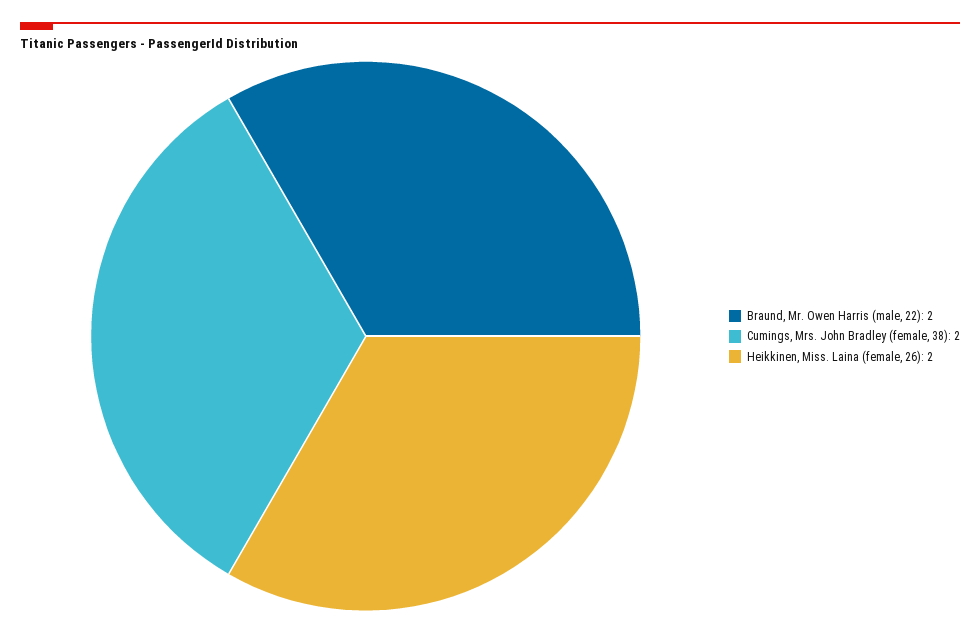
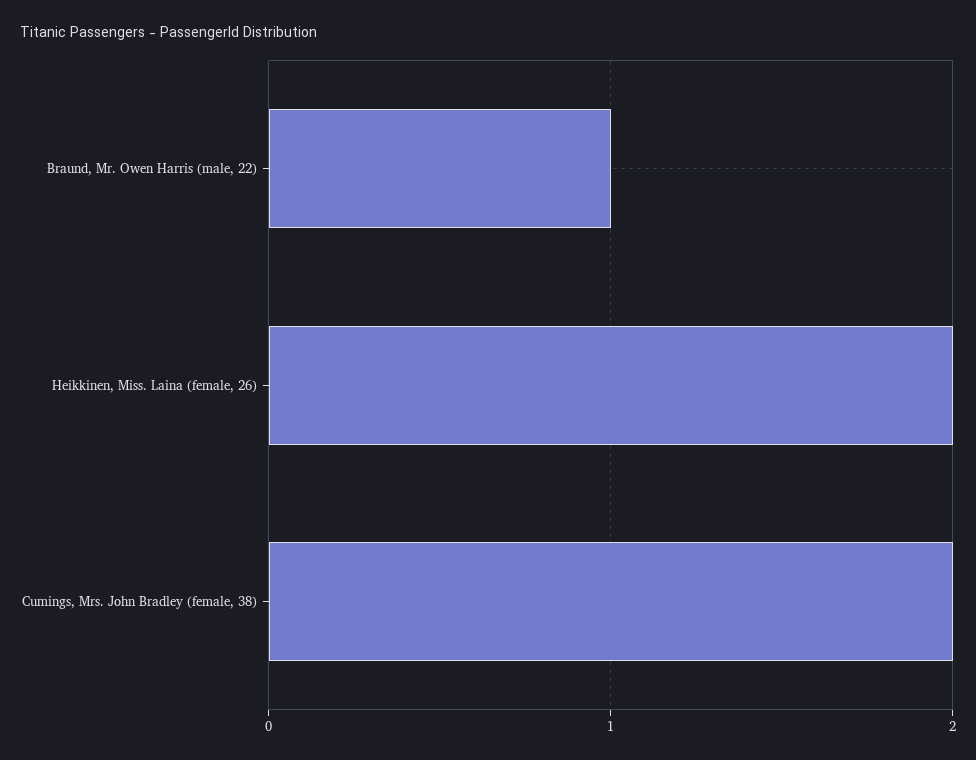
  {
-   "Braund, Mr. Owen Harris (male, 22)": 2,
+   "Braund, Mr. Owen Harris (male, 22)": 1,
    "Cumings, Mrs. John Bradley (female, 38)": 2,
    "Heikkinen, Miss. Laina (female, 26)": 2
  }

